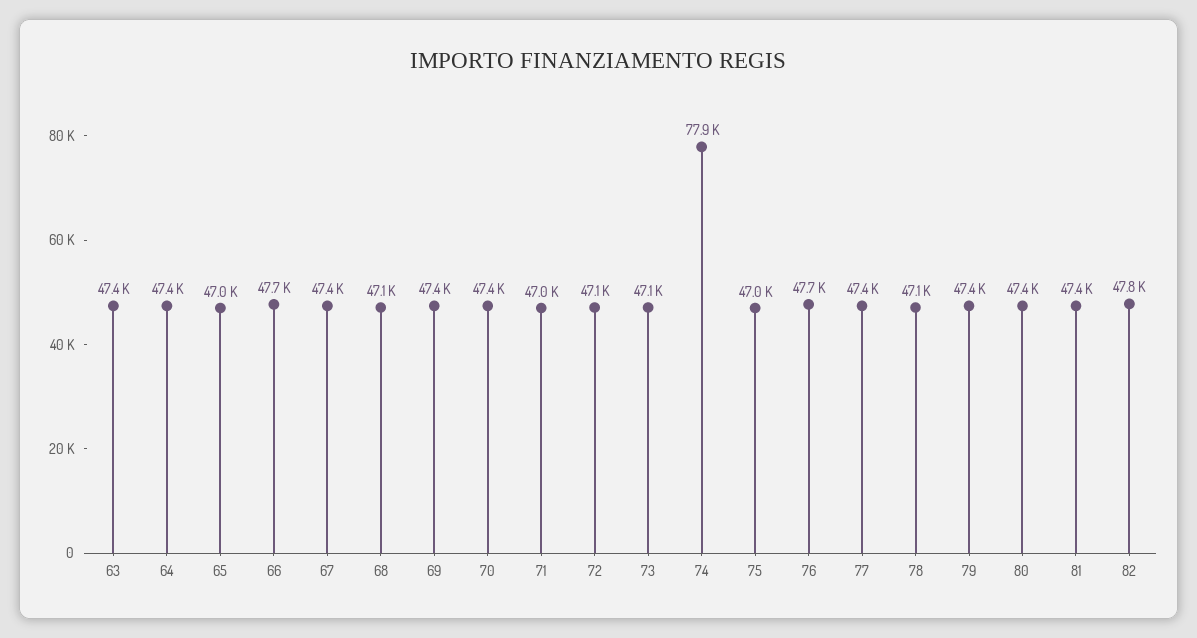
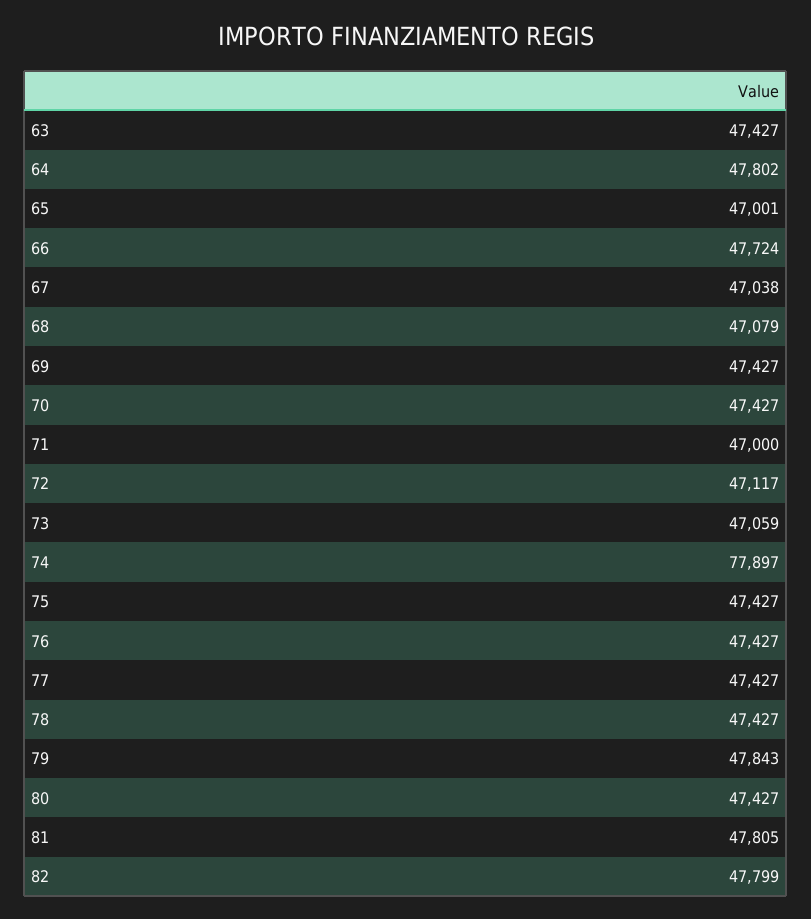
  {
    "63": 47427,
-   "64": 47400,
+   "64": 47802,
    "65": 47001,
    "66": 47724,
-   "67": 47400,
+   "67": 47038,
    "68": 47079,
    "69": 47427,
    "70": 47427,
    "71": 47000,
    "72": 47117,
    "73": 47059,
    "74": 77897,
-   "75": 47000,
+   "75": 47427,
-   "76": 47700,
+   "76": 47427,
    "77": 47427,
-   "78": 47100,
+   "78": 47427,
-   "79": 47400,
+   "79": 47843,
    "80": 47427,
-   "81": 47400,
+   "81": 47805,
    "82": 47799
  }

